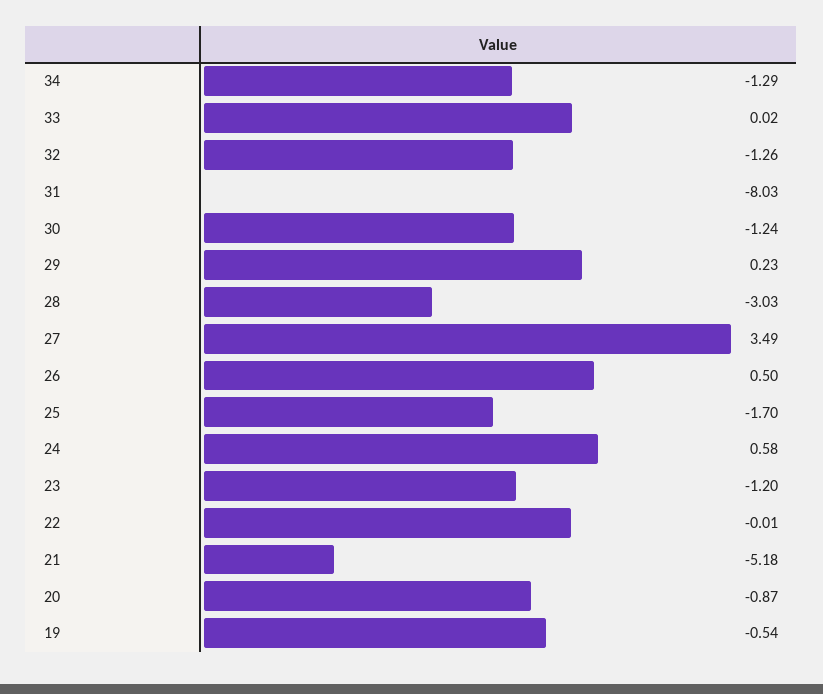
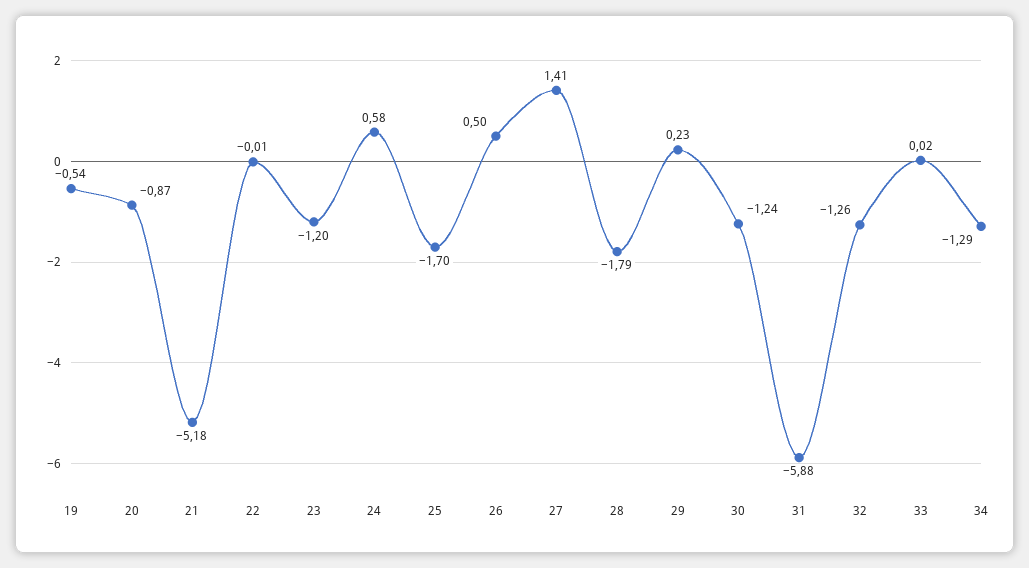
  {
    "34": -1.29,
    "33": 0.02,
    "32": -1.26,
-   "31": -8.03,
+   "31": -5.88,
    "30": -1.24,
    "29": 0.23,
-   "28": -3.03,
+   "28": -1.79,
-   "27": 3.49,
+   "27": 1.41,
    "26": 0.5,
    "25": -1.7,
    "24": 0.58,
    "23": -1.2,
    "22": -0.01,
    "21": -5.18,
    "20": -0.87,
    "19": -0.54
  }

